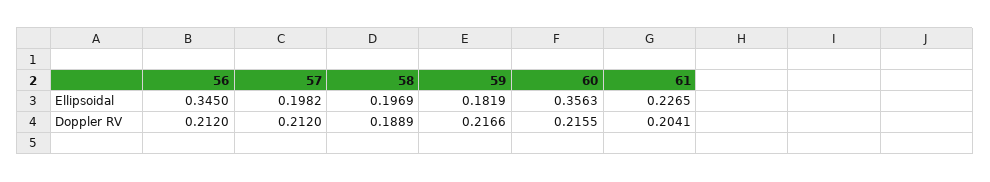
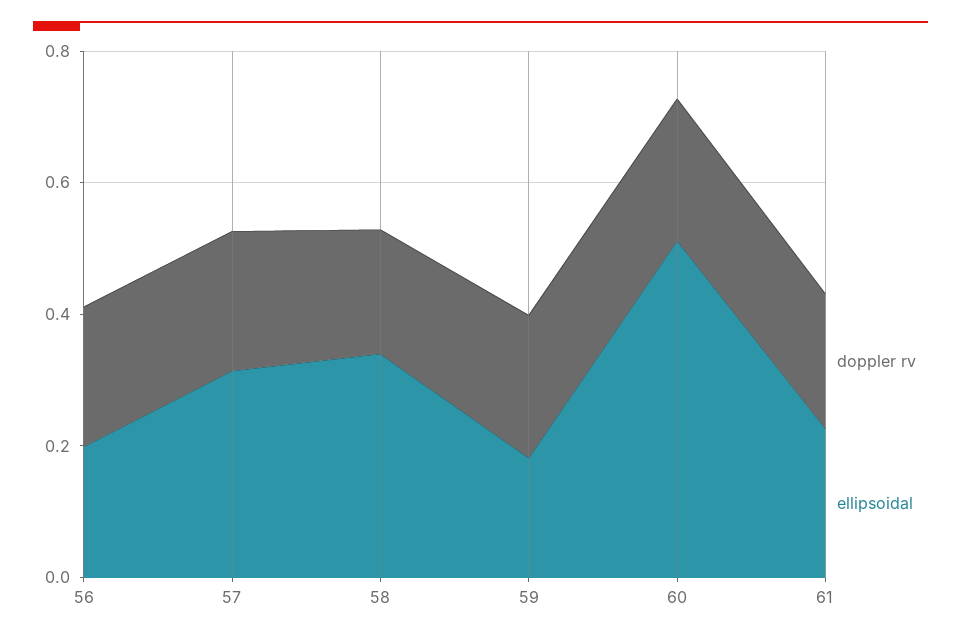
  {
    "Ellipsoidal": {
-     "56": 0.345,
+     "56": 0.2,
-     "57": 0.1982,
+     "57": 0.3,
-     "58": 0.1969,
+     "58": 0.35,
      "59": 0.1819,
-     "60": 0.3563,
+     "60": 0.5,
      "61": 0.2265
    },
    "Doppler RV": {
      "56": 0.212,
      "57": 0.212,
      "58": 0.1889,
      "59": 0.2166,
      "60": 0.2155,
      "61": 0.2041
    }
  }

